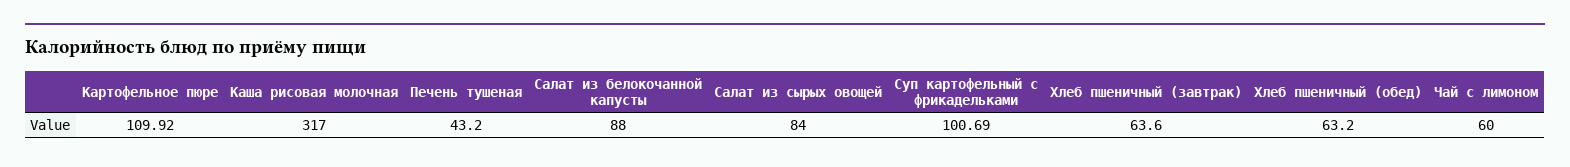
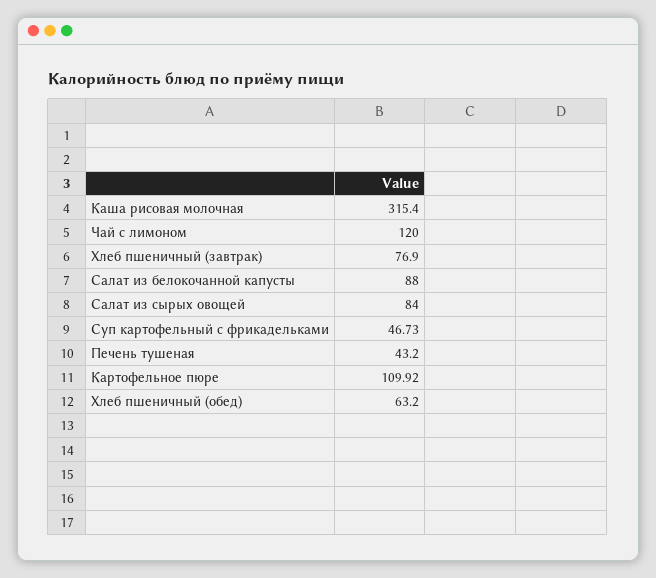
  {
    "Картофельное пюре": 109.92,
-   "Каша рисовая молочная": 317,
+   "Каша рисовая молочная": 315.4,
    "Печень тушеная": 43.2,
    "Салат из белокочанной капусты": 88,
    "Салат из сырых овощей": 84,
-   "Суп картофельный с фрикадельками": 100.69,
+   "Суп картофельный с фрикадельками": 46.73,
-   "Хлеб пшеничный (завтрак)": 63.6,
+   "Хлеб пшеничный (завтрак)": 76.9,
    "Хлеб пшеничный (обед)": 63.2,
-   "Чай с лимоном": 60
+   "Чай с лимоном": 120
  }

